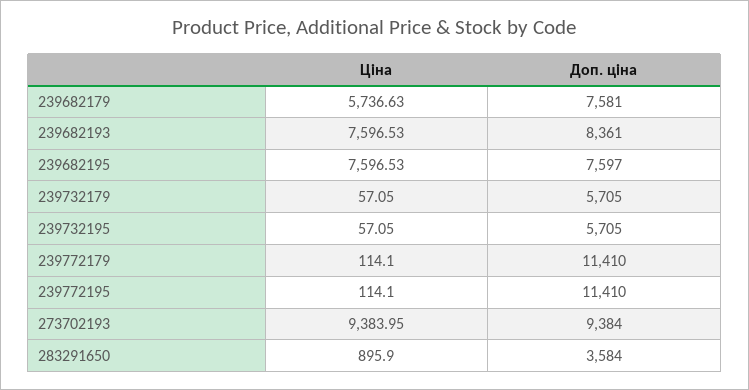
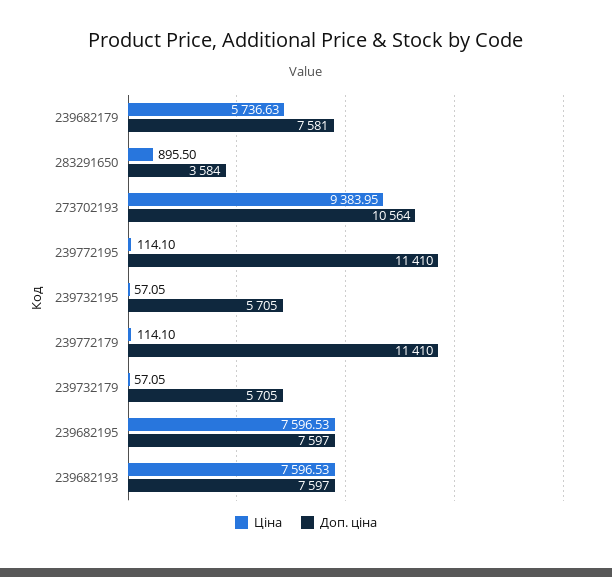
  {
    "Ціна": {
      "239682179": 5736.63,
      "239682193": 7596.53,
      "239682195": 7596.53,
      "239732179": 57.05,
      "239732195": 57.05,
      "239772179": 114.1,
      "239772195": 114.1,
      "273702193": 9383.95,
-     "283291650": 895.9
+     "283291650": 895.5
    },
    "Доп. ціна": {
      "239682179": 7581,
-     "239682193": 8361,
+     "239682193": 7597,
      "239682195": 7597,
      "239732179": 5705,
      "239732195": 5705,
      "239772179": 11410,
      "239772195": 11410,
-     "273702193": 9384,
+     "273702193": 10564,
      "283291650": 3584
    }
  }

